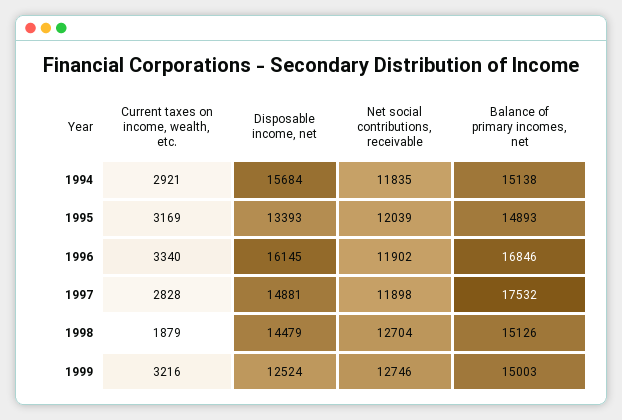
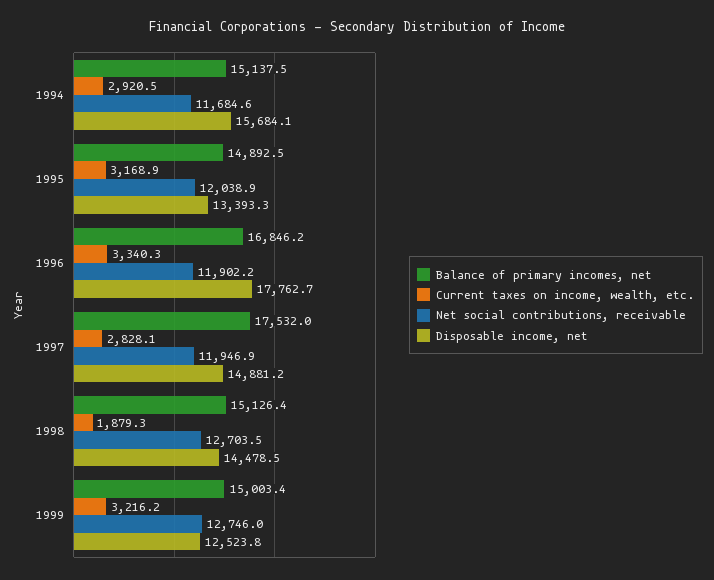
  {
    "Current taxes on income, wealth, etc.": {
      "1994": 2920.5,
      "1995": 3168.9,
      "1996": 3340.3,
      "1997": 2828.1,
      "1998": 1879.3,
      "1999": 3216.2
    },
    "Disposable income, net": {
      "1994": 15684.1,
      "1995": 13393.3,
-     "1996": 16145,
+     "1996": 17762.7,
      "1997": 14881.2,
      "1998": 14478.5,
      "1999": 12523.8
    },
    "Net social contributions, receivable": {
-     "1994": 11835,
+     "1994": 11684.6,
      "1995": 12038.9,
      "1996": 11902.2,
-     "1997": 11898,
+     "1997": 11946.9,
      "1998": 12703.5,
      "1999": 12746
    },
    "Balance of primary incomes, net": {
      "1994": 15137.5,
      "1995": 14892.5,
      "1996": 16846.2,
      "1997": 17532,
      "1998": 15126.4,
      "1999": 15003.4
    }
  }

